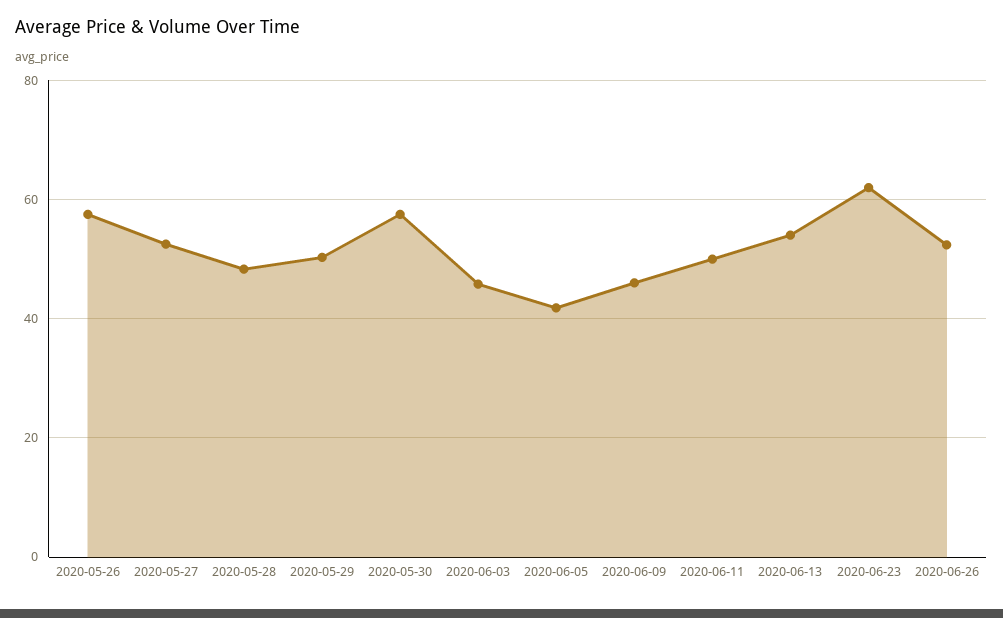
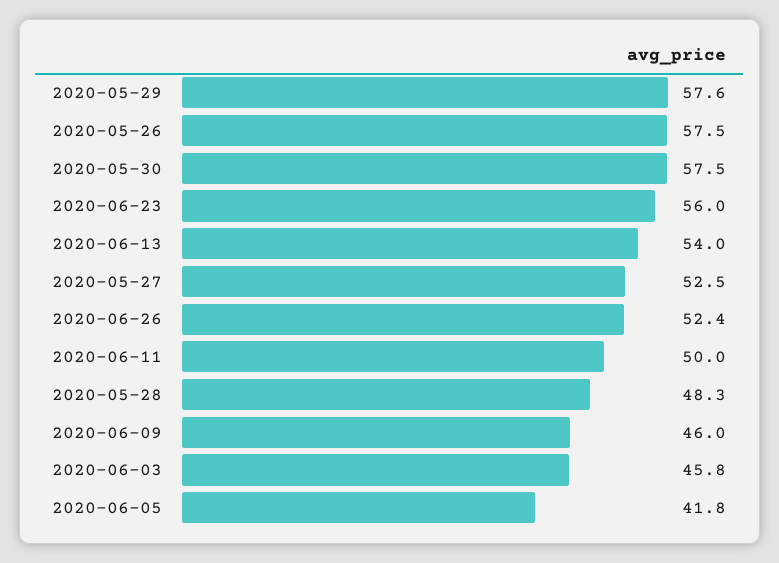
  {
    "2020-05-26": 57.5,
    "2020-05-27": 52.5,
    "2020-05-28": 48.3,
-   "2020-05-29": 50,
+   "2020-05-29": 57.6,
    "2020-05-30": 57.5,
    "2020-06-03": 45.8,
    "2020-06-05": 41.8,
    "2020-06-09": 46,
    "2020-06-11": 50,
    "2020-06-13": 54,
-   "2020-06-23": 62,
+   "2020-06-23": 56,
    "2020-06-26": 52.4
  }

